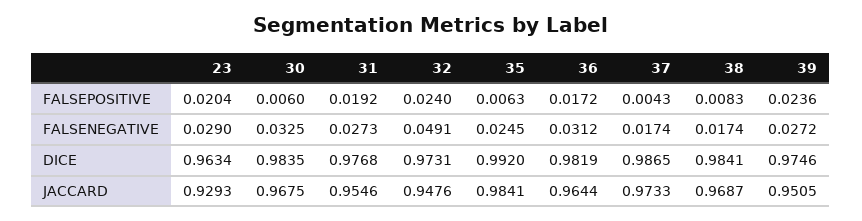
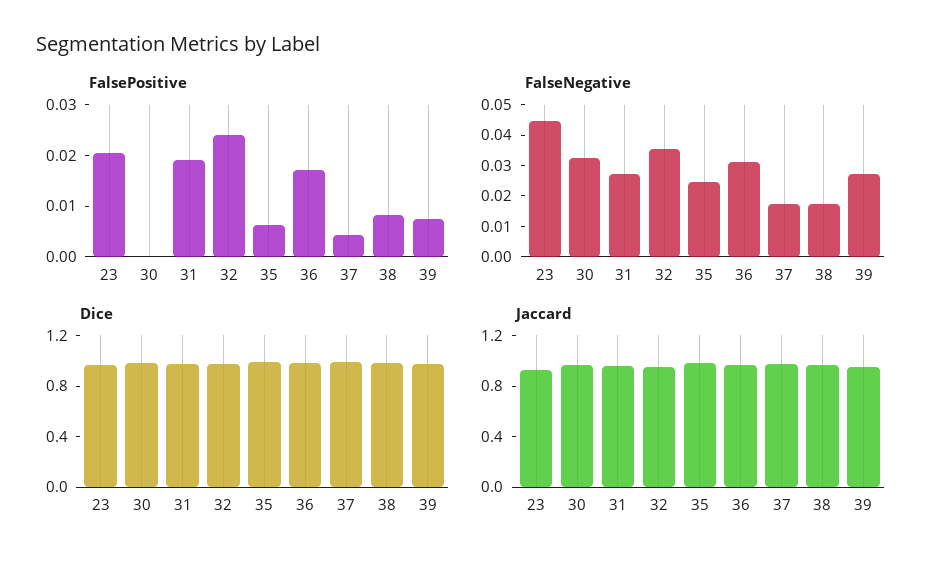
  {
    "FALSEPOSITIVE": {
      "23": 0.0204,
-     "30": 0.006,
+     "30": 0,
      "31": 0.0192,
      "32": 0.024,
      "35": 0.0063,
      "36": 0.0172,
      "37": 0.0043,
      "38": 0.0083,
-     "39": 0.0236
+     "39": 0.008
    },
    "FALSENEGATIVE": {
-     "23": 0.029,
+     "23": 0.045,
      "30": 0.0325,
      "31": 0.0273,
-     "32": 0.0491,
+     "32": 0.035,
      "35": 0.0245,
      "36": 0.0312,
      "37": 0.0174,
      "38": 0.0174,
      "39": 0.0272
    },
    "DICE": {
      "23": 0.9634,
      "30": 0.9835,
      "31": 0.9768,
      "32": 0.9731,
      "35": 0.992,
      "36": 0.9819,
      "37": 0.9865,
      "38": 0.9841,
      "39": 0.9746
    },
    "JACCARD": {
      "23": 0.9293,
      "30": 0.9675,
      "31": 0.9546,
      "32": 0.9476,
      "35": 0.9841,
      "36": 0.9644,
      "37": 0.9733,
      "38": 0.9687,
      "39": 0.9505
    }
  }

